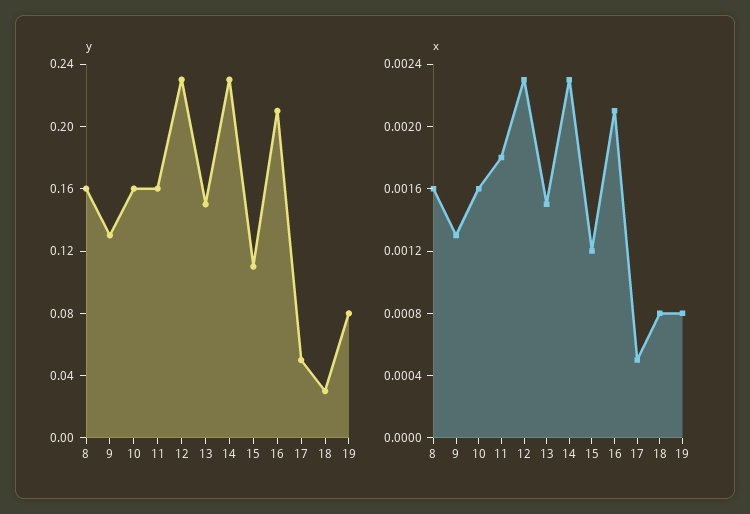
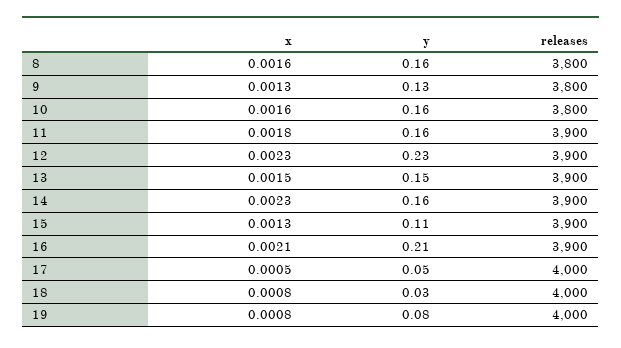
  {
    "y": {
      "8": 0.16,
      "9": 0.13,
      "10": 0.16,
      "11": 0.16,
      "12": 0.23,
      "13": 0.15,
-     "14": 0.23,
+     "14": 0.16,
      "15": 0.11,
      "16": 0.21,
      "17": 0.05,
      "18": 0.03,
      "19": 0.08
    },
    "x": {
      "8": 0.0016,
      "9": 0.0013,
      "10": 0.0016,
      "11": 0.0018,
      "12": 0.0023,
      "13": 0.0015,
      "14": 0.0023,
-     "15": 0.0012,
+     "15": 0.0013,
      "16": 0.0021,
      "17": 0.0005,
      "18": 0.0008,
      "19": 0.0008
-   }
+   },
+   "releases": {
+     "8": 3800,
+     "9": 3800,
+     "10": 3800,
+     "11": 3900,
+     "12": 3900,
+     "13": 3900,
+     "14": 3900,
+     "15": 3900,
+     "16": 3900,
+     "17": 4000,
+     "18": 4000,
+     "19": 4000
+   }
  }

